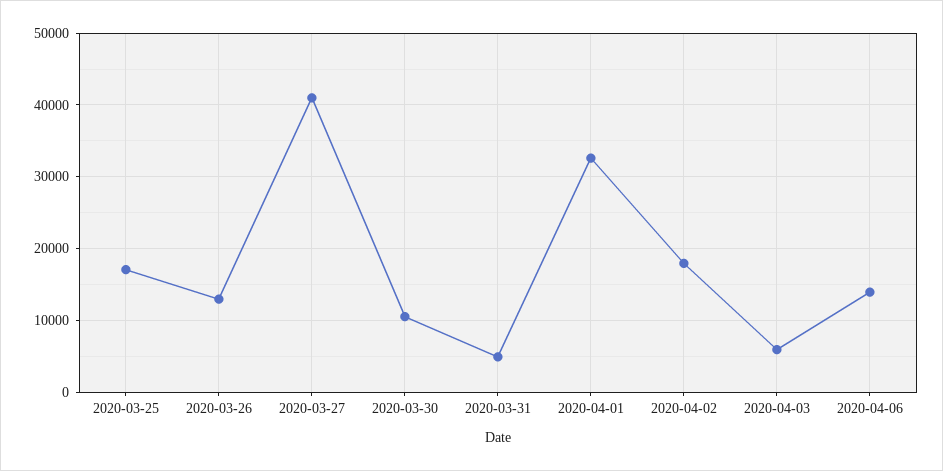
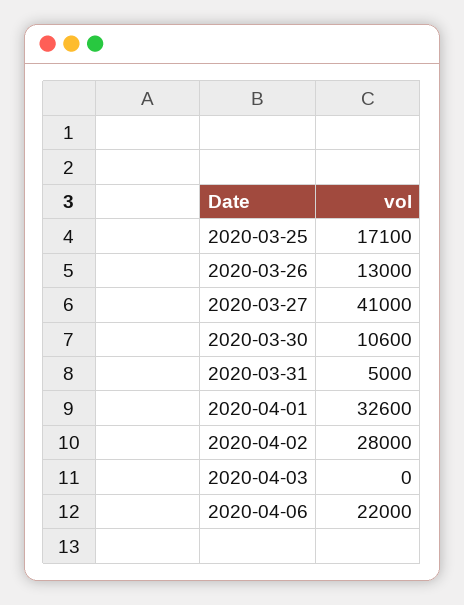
  {
    "2020-03-25": 17100,
    "2020-03-26": 13000,
    "2020-03-27": 41000,
    "2020-03-30": 10600,
    "2020-03-31": 5000,
    "2020-04-01": 32600,
-   "2020-04-02": 18000,
+   "2020-04-02": 28000,
-   "2020-04-03": 6000,
+   "2020-04-03": 0,
-   "2020-04-06": 14000
+   "2020-04-06": 22000
  }

